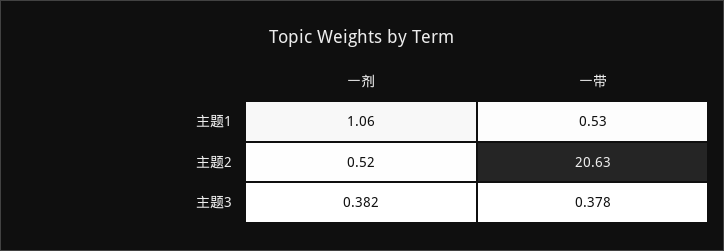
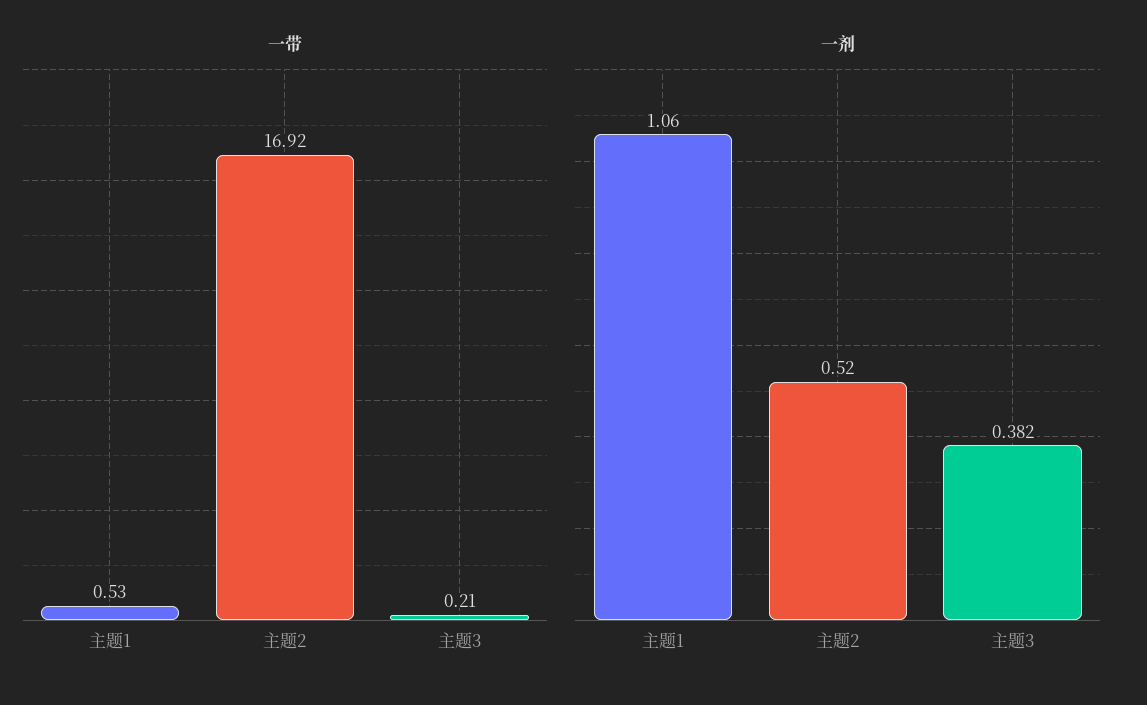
  {
    "一剂": {
      "主题1": 1.06,
      "主题2": 0.52,
      "主题3": 0.382
    },
    "一带": {
      "主题1": 0.53,
-     "主题2": 20.63,
+     "主题2": 16.92,
-     "主题3": 0.378
+     "主题3": 0.21
    }
  }

